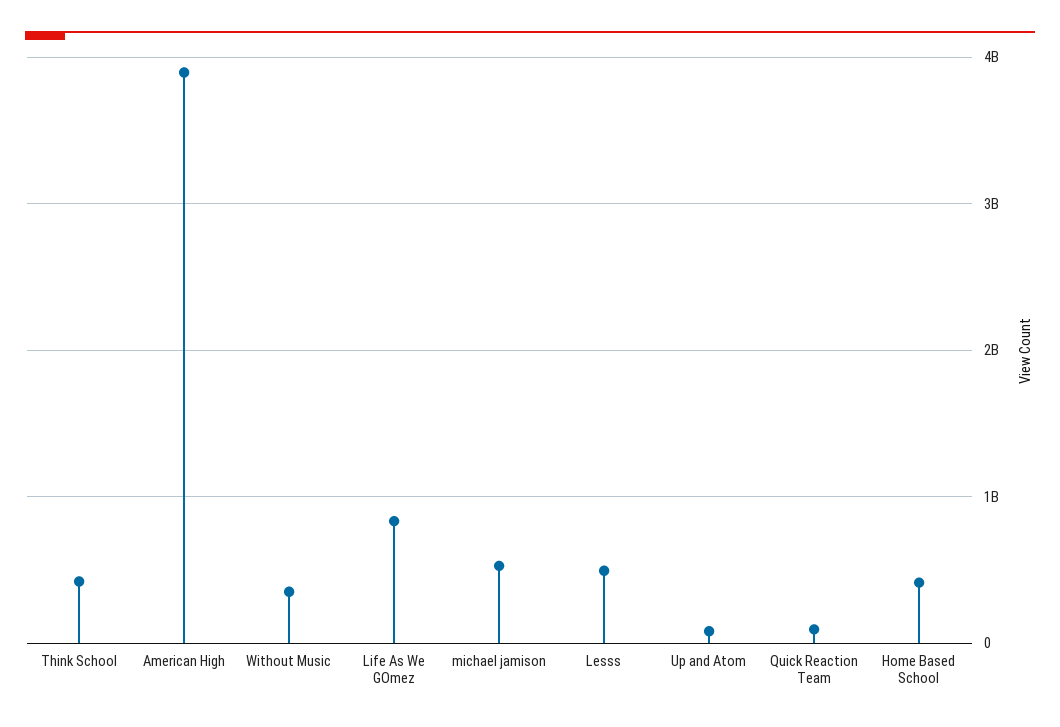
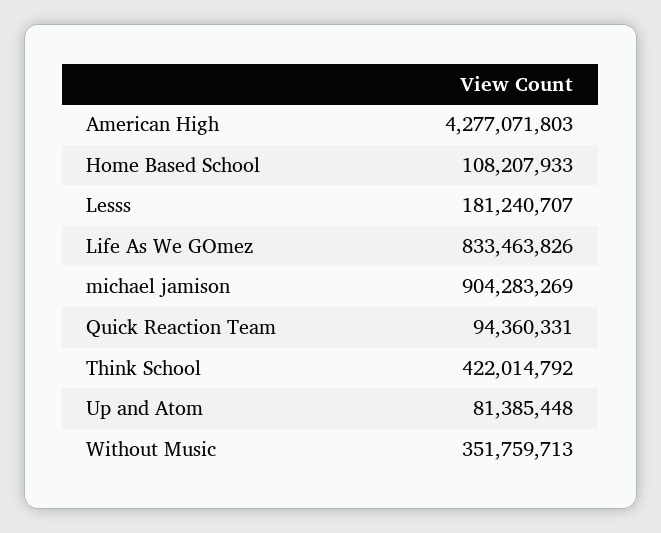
  {
    "Think School": 422014792,
-   "American High": 3900000000,
+   "American High": 4277071803,
    "Without Music": 351759713,
    "Life As We GOmez": 833463826,
-   "michael jamison": 500000000,
+   "michael jamison": 904283269,
-   "Lesss": 500000000,
+   "Lesss": 181240707,
    "Up and Atom": 81385448,
    "Quick Reaction Team": 94360331,
-   "Home Based School": 400000000
+   "Home Based School": 108207933
  }

